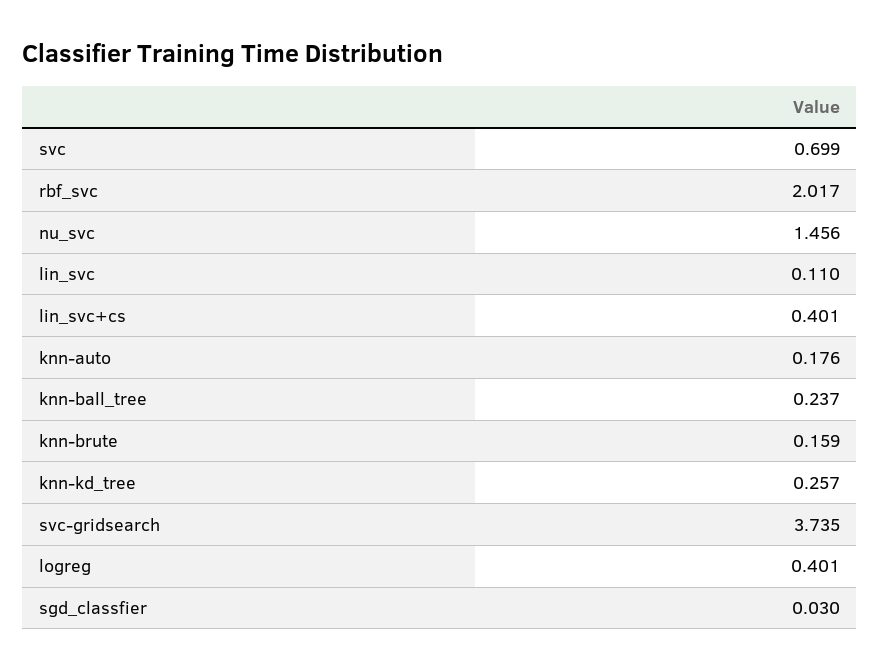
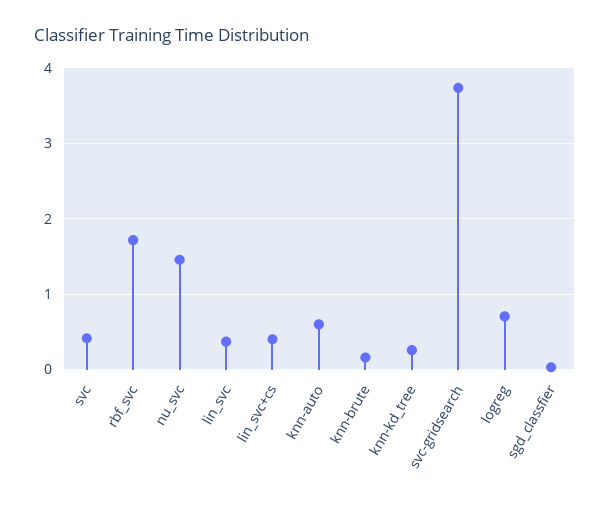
  {
-   "svc": 0.699,
+   "svc": 0.4,
-   "rbf_svc": 2.017,
+   "rbf_svc": 1.7,
    "nu_svc": 1.456,
-   "lin_svc": 0.11,
+   "lin_svc": 0.4,
    "lin_svc+cs": 0.401,
-   "knn-auto": 0.176,
+   "knn-auto": 0.6,
-   "knn-ball_tree": 0.237,
    "knn-brute": 0.159,
    "knn-kd_tree": 0.257,
    "svc-gridsearch": 3.735,
-   "logreg": 0.401,
+   "logreg": 0.7,
    "sgd_classfier": 0.03
  }

